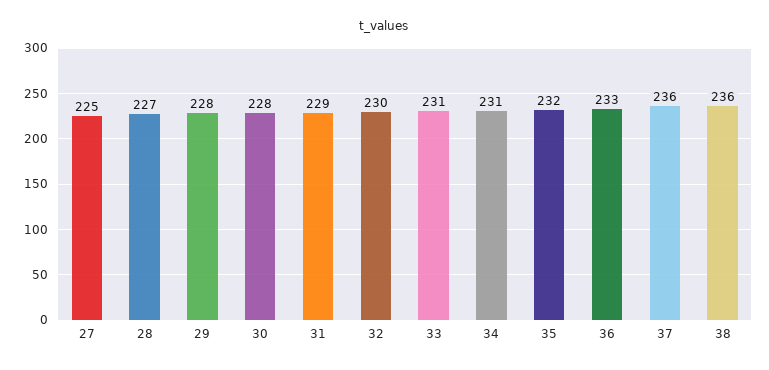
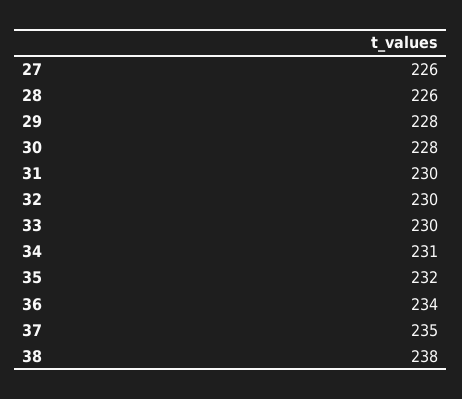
  {
-   "27": 225,
+   "27": 226,
-   "28": 227,
+   "28": 226,
    "29": 228,
    "30": 228,
-   "31": 229,
+   "31": 230,
    "32": 230,
-   "33": 231,
+   "33": 230,
    "34": 231,
    "35": 232,
-   "36": 233,
+   "36": 234,
-   "37": 236,
+   "37": 235,
-   "38": 236
+   "38": 238
  }

